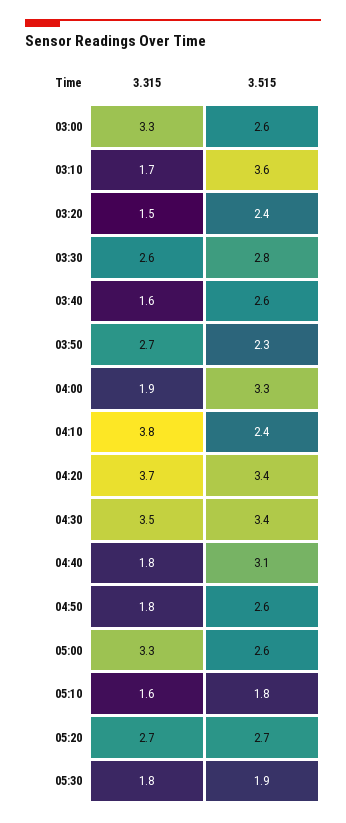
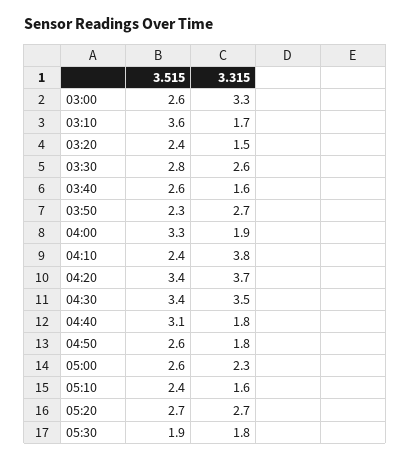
  {
    "3.315": {
      "03:00": 3.3,
      "03:10": 1.7,
      "03:20": 1.5,
      "03:30": 2.6,
      "03:40": 1.6,
      "03:50": 2.7,
      "04:00": 1.9,
      "04:10": 3.8,
      "04:20": 3.7,
      "04:30": 3.5,
      "04:40": 1.8,
      "04:50": 1.8,
-     "05:00": 3.3,
+     "05:00": 2.3,
      "05:10": 1.6,
      "05:20": 2.7,
      "05:30": 1.8
    },
    "3.515": {
      "03:00": 2.6,
      "03:10": 3.6,
      "03:20": 2.4,
      "03:30": 2.8,
      "03:40": 2.6,
      "03:50": 2.3,
      "04:00": 3.3,
      "04:10": 2.4,
      "04:20": 3.4,
      "04:30": 3.4,
      "04:40": 3.1,
      "04:50": 2.6,
      "05:00": 2.6,
-     "05:10": 1.8,
+     "05:10": 2.4,
      "05:20": 2.7,
      "05:30": 1.9
    }
  }

